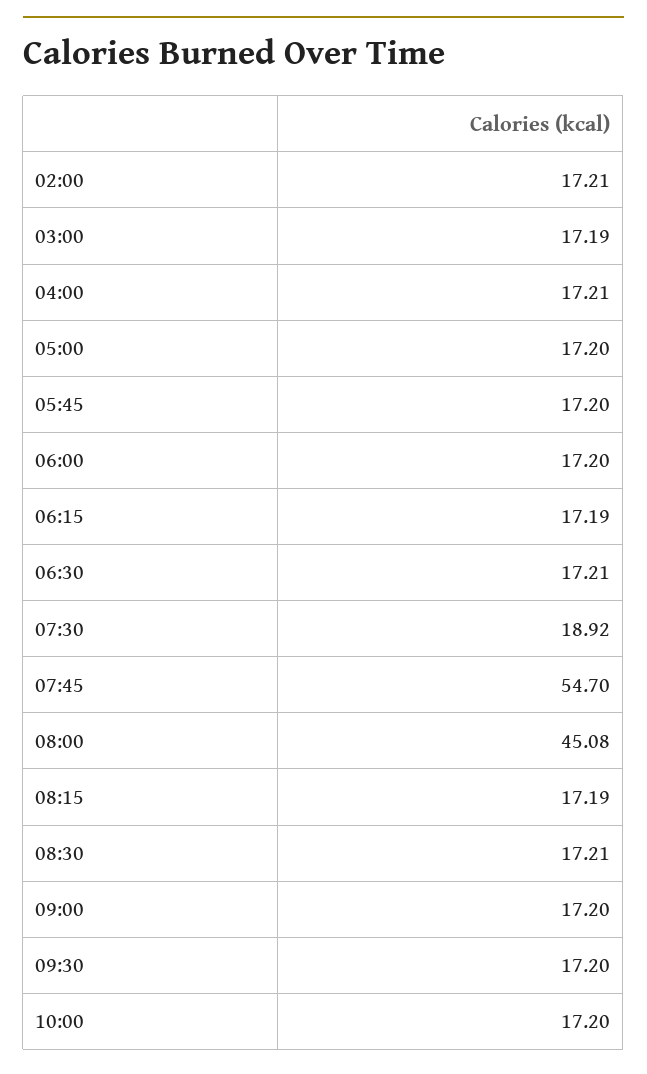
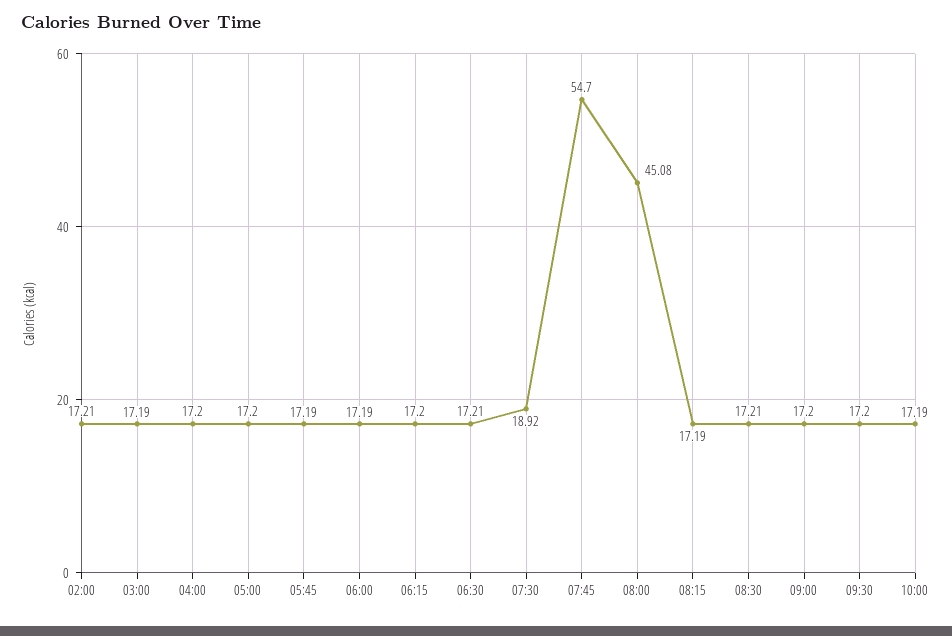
  {
    "02:00": 17.21,
    "03:00": 17.19,
-   "04:00": 17.21,
+   "04:00": 17.2,
    "05:00": 17.2,
-   "05:45": 17.2,
+   "05:45": 17.19,
-   "06:00": 17.2,
+   "06:00": 17.19,
-   "06:15": 17.19,
+   "06:15": 17.2,
    "06:30": 17.21,
    "07:30": 18.92,
    "07:45": 54.7,
    "08:00": 45.08,
    "08:15": 17.19,
    "08:30": 17.21,
    "09:00": 17.2,
    "09:30": 17.2,
-   "10:00": 17.2
+   "10:00": 17.19
  }

